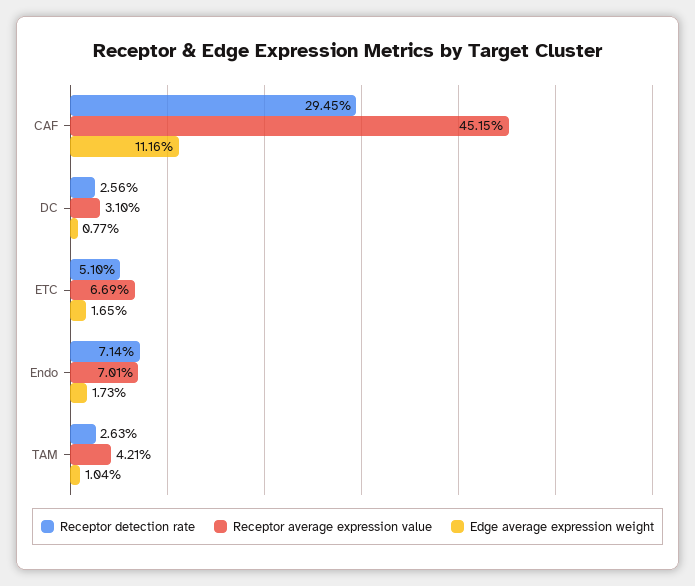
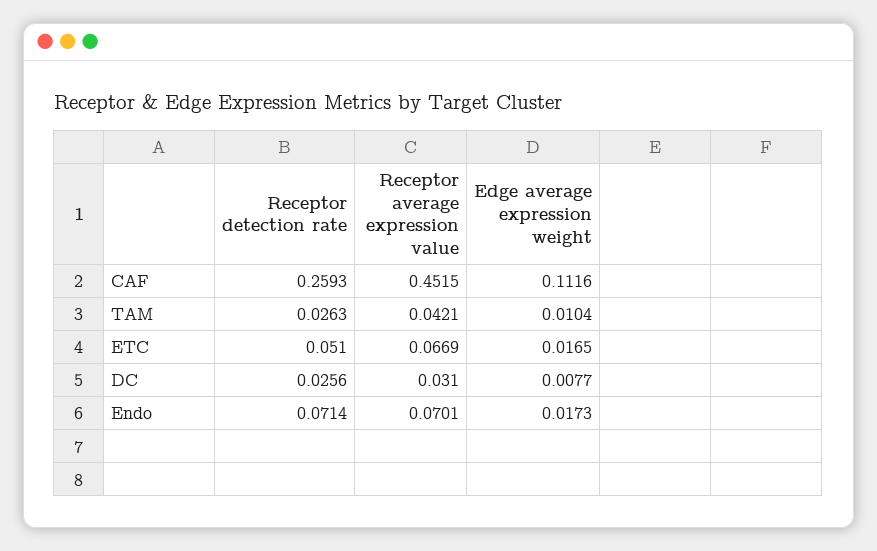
  {
    "Receptor detection rate": {
-     "CAF": 0.2945,
+     "CAF": 0.2593,
      "DC": 0.0256,
      "ETC": 0.051,
      "Endo": 0.0714,
      "TAM": 0.0263
    },
    "Receptor average expression value": {
      "CAF": 0.4515,
      "DC": 0.031,
      "ETC": 0.0669,
      "Endo": 0.0701,
      "TAM": 0.0421
    },
    "Edge average expression weight": {
      "CAF": 0.1116,
      "DC": 0.0077,
      "ETC": 0.0165,
      "Endo": 0.0173,
      "TAM": 0.0104
    }
  }

